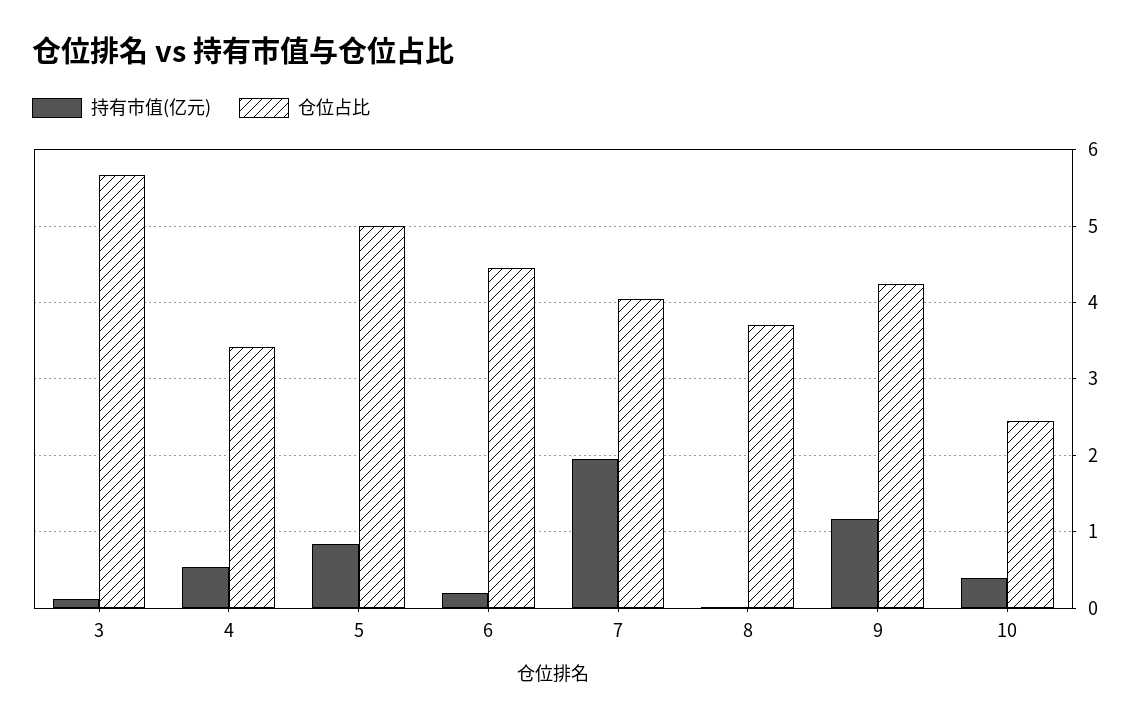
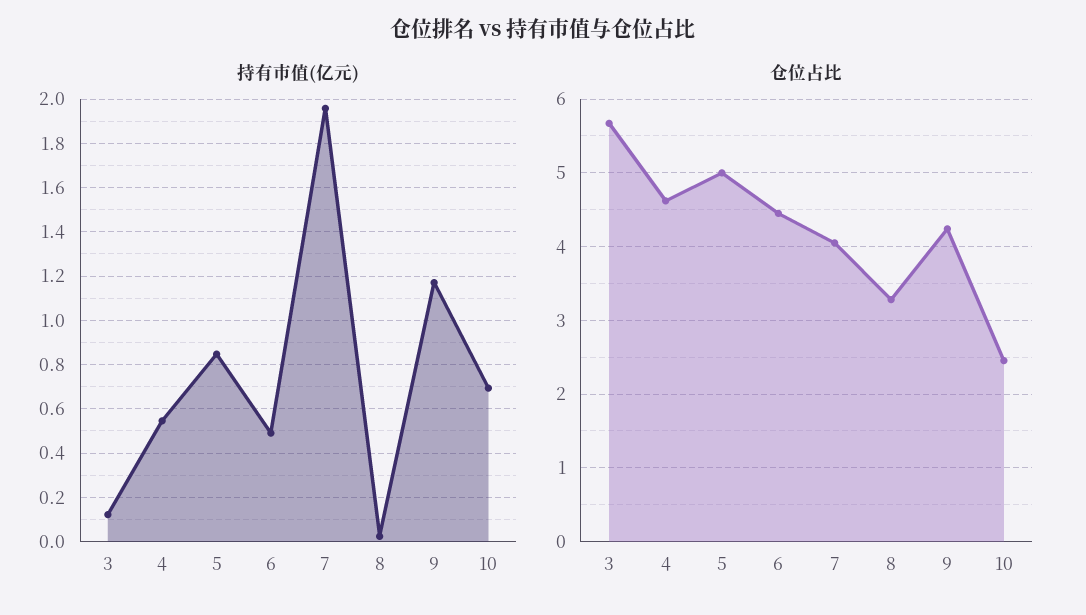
  {
    "持有市值(亿元)": {
      "3": 0.1,
      "4": 0.55,
      "5": 0.85,
-     "6": 0.2,
+     "6": 0.5,
      "7": 1.95,
      "8": 0,
      "9": 1.15,
-     "10": 0.4
+     "10": 0.7
    },
    "仓位占比": {
      "3": 5.7,
-     "4": 3.4,
+     "4": 4.6,
      "5": 5,
      "6": 4.5,
      "7": 4.1,
-     "8": 3.7,
+     "8": 3.3,
      "9": 4.2,
      "10": 2.5
    }
  }

